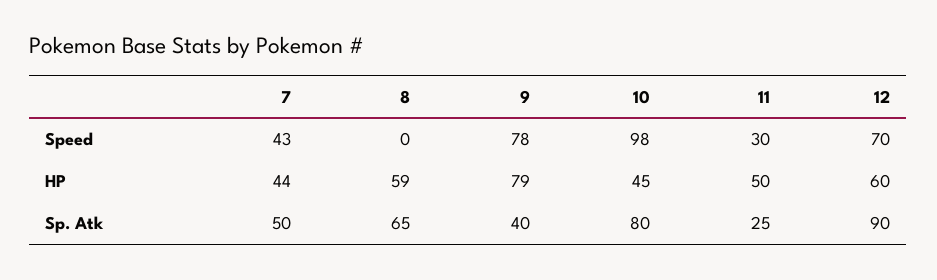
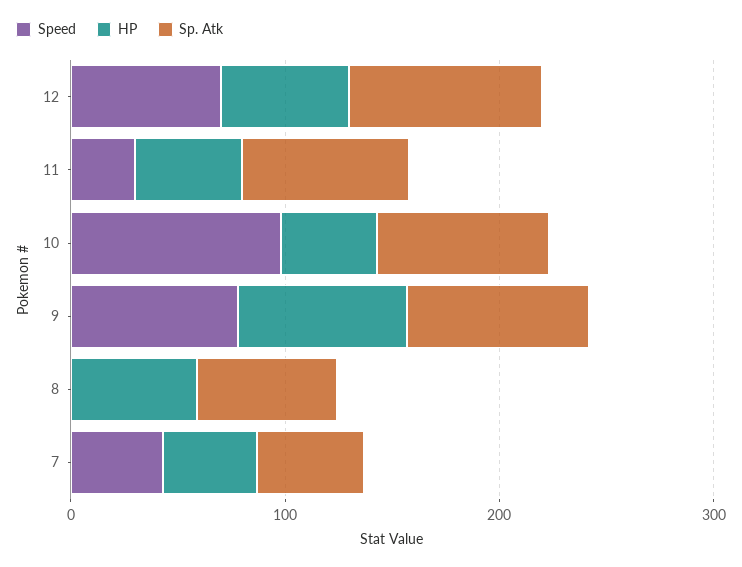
  {
    "Speed": {
      "7": 43,
      "8": 0,
      "9": 78,
      "10": 98,
      "11": 30,
      "12": 70
    },
    "HP": {
      "7": 44,
      "8": 59,
      "9": 79,
      "10": 45,
      "11": 50,
      "12": 60
    },
    "Sp. Atk": {
      "7": 50,
      "8": 65,
-     "9": 40,
+     "9": 80,
      "10": 80,
-     "11": 25,
+     "11": 80,
      "12": 90
    }
  }

